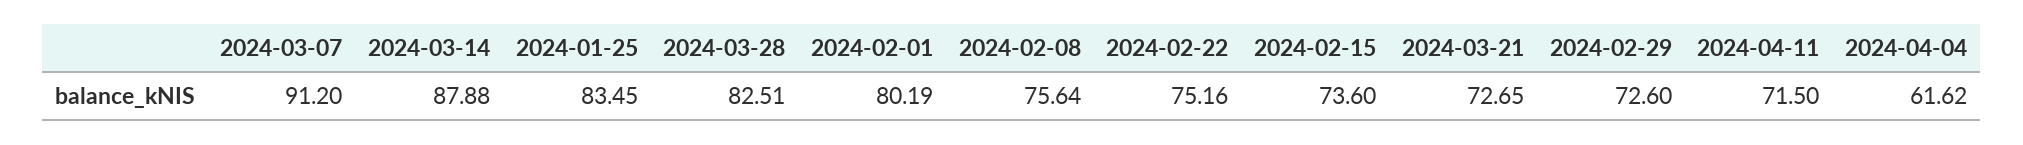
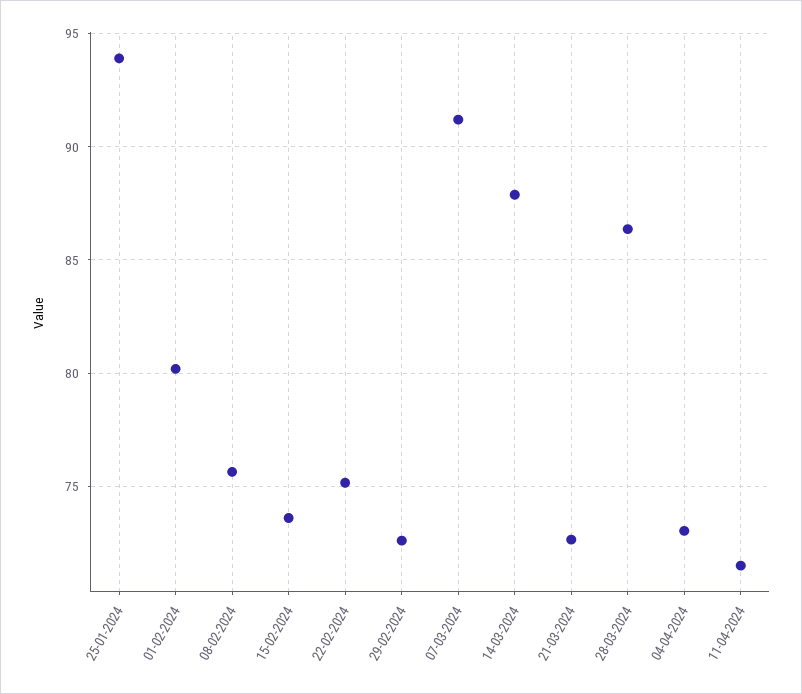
  {
    "2024-03-07": 91.2,
    "2024-03-14": 87.88,
-   "2024-01-25": 83.45,
+   "2024-01-25": 94,
-   "2024-03-28": 82.51,
+   "2024-03-28": 86.5,
    "2024-02-01": 80.19,
    "2024-02-08": 75.64,
    "2024-02-22": 75.16,
    "2024-02-15": 73.6,
    "2024-03-21": 72.65,
    "2024-02-29": 72.6,
    "2024-04-11": 71.5,
-   "2024-04-04": 61.62
+   "2024-04-04": 73
  }

